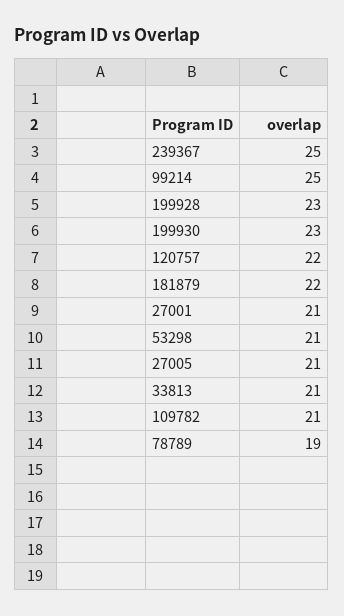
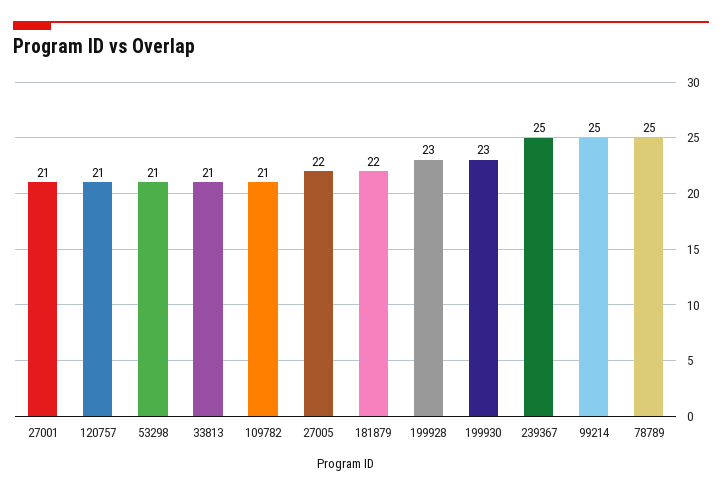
  {
    "239367": 25,
    "99214": 25,
    "199928": 23,
    "199930": 23,
-   "120757": 22,
+   "120757": 21,
    "181879": 22,
    "27001": 21,
    "53298": 21,
-   "27005": 21,
+   "27005": 22,
    "33813": 21,
    "109782": 21,
-   "78789": 19
+   "78789": 25
  }

